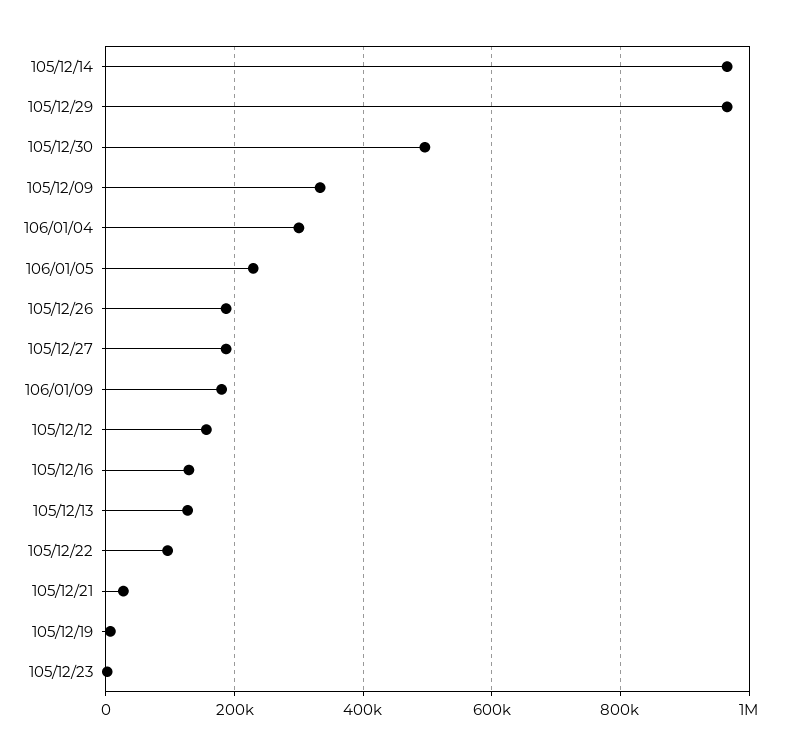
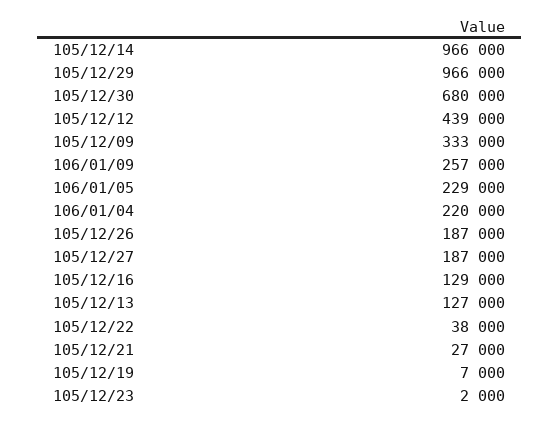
  {
    "105/12/14": 966000,
    "105/12/29": 966000,
-   "105/12/30": 500000,
+   "105/12/30": 680000,
    "105/12/09": 333000,
-   "106/01/04": 300000,
+   "106/01/04": 220000,
    "106/01/05": 229000,
    "105/12/26": 187000,
    "105/12/27": 187000,
-   "106/01/09": 180000,
+   "106/01/09": 257000,
-   "105/12/12": 160000,
+   "105/12/12": 439000,
    "105/12/16": 129000,
    "105/12/13": 127000,
-   "105/12/22": 100000,
+   "105/12/22": 38000,
    "105/12/21": 27000,
    "105/12/19": 7000,
    "105/12/23": 2000
  }

